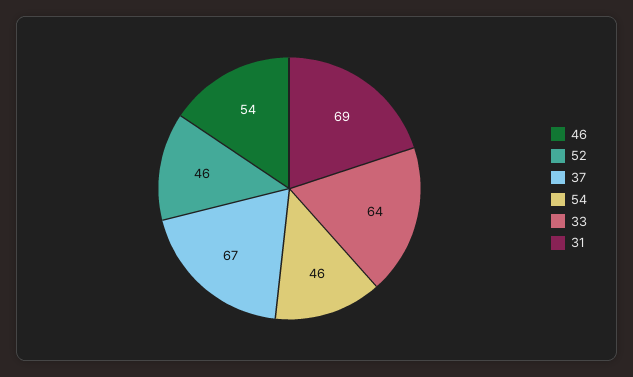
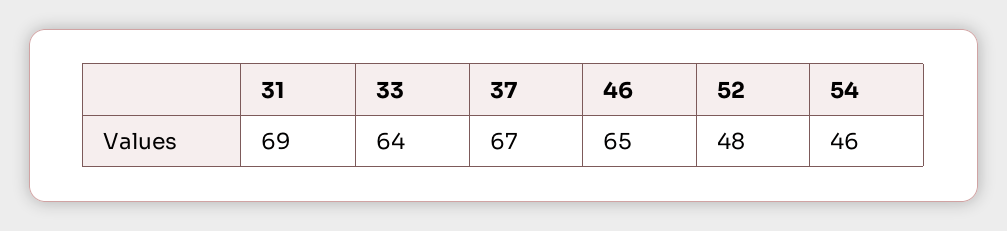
  {
-   "46": 54,
+   "46": 65,
-   "52": 46,
+   "52": 48,
    "37": 67,
    "54": 46,
    "33": 64,
    "31": 69
  }

